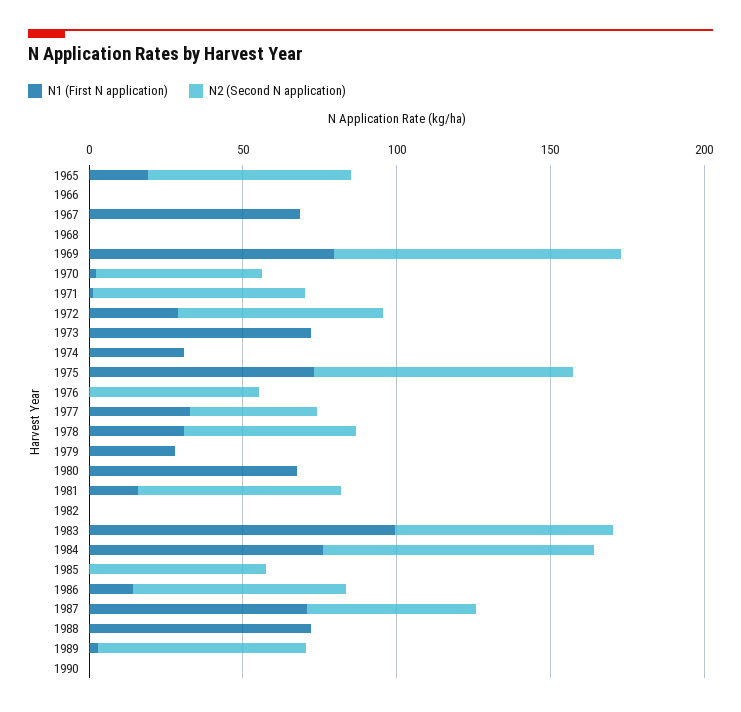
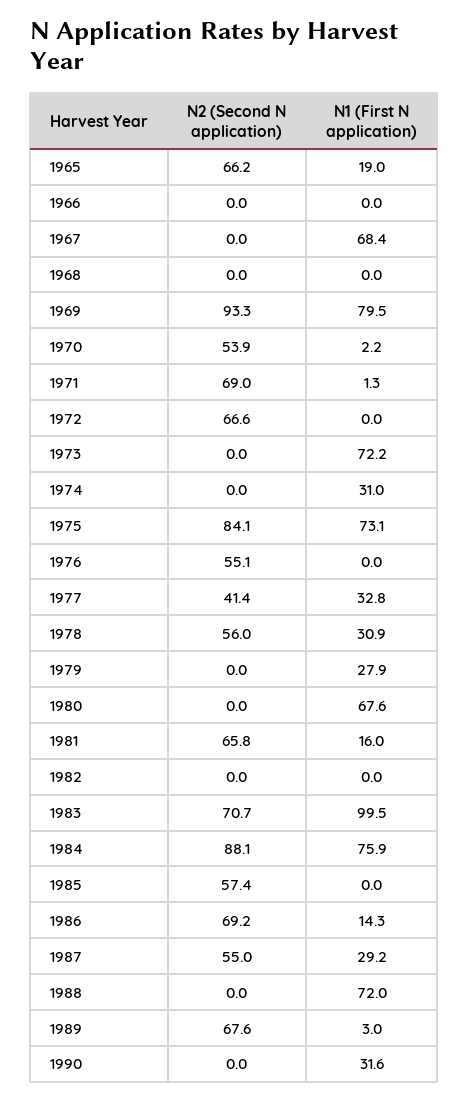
  {
    "N1 (First N application)": {
      "1965": 19,
      "1966": 0,
      "1967": 68.4,
      "1968": 0,
      "1969": 79.5,
      "1970": 2.2,
      "1971": 1.3,
-     "1972": 30,
+     "1972": 0,
      "1973": 72.2,
      "1974": 31,
      "1975": 73.1,
      "1976": 0,
      "1977": 32.8,
      "1978": 30.9,
      "1979": 27.9,
      "1980": 67.6,
      "1981": 16,
      "1982": 0,
      "1983": 99.5,
      "1984": 75.9,
      "1985": 0,
      "1986": 14.3,
-     "1987": 70,
+     "1987": 29.2,
      "1988": 72,
      "1989": 3,
-     "1990": 0
+     "1990": 31.6
    },
    "N2 (Second N application)": {
      "1965": 66.2,
      "1966": 0,
      "1967": 0,
      "1968": 0,
      "1969": 93.3,
      "1970": 53.9,
      "1971": 69,
      "1972": 66.6,
      "1973": 0,
      "1974": 0,
      "1975": 84.1,
      "1976": 55.1,
      "1977": 41.4,
      "1978": 56,
      "1979": 0,
      "1980": 0,
      "1981": 65.8,
      "1982": 0,
      "1983": 70.7,
      "1984": 88.1,
      "1985": 57.4,
      "1986": 69.2,
      "1987": 55,
      "1988": 0,
      "1989": 67.6,
      "1990": 0
    }
  }

